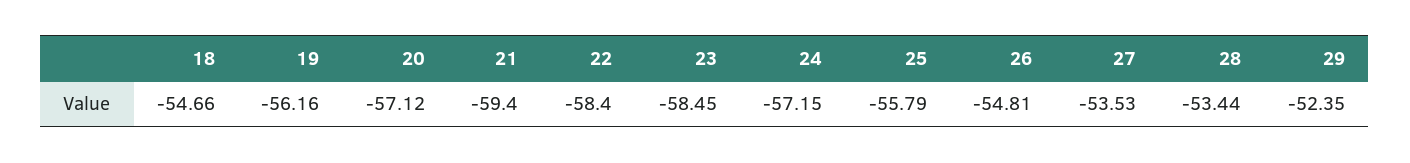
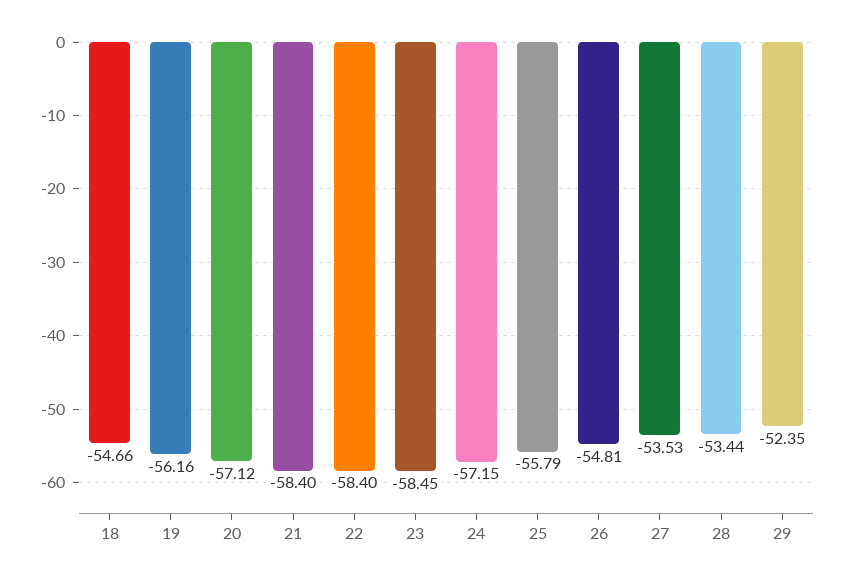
  {
    "18": -54.66,
    "19": -56.16,
    "20": -57.12,
-   "21": -59.4,
+   "21": -58.4,
    "22": -58.4,
    "23": -58.45,
    "24": -57.15,
    "25": -55.79,
    "26": -54.81,
    "27": -53.53,
    "28": -53.44,
    "29": -52.35
  }

